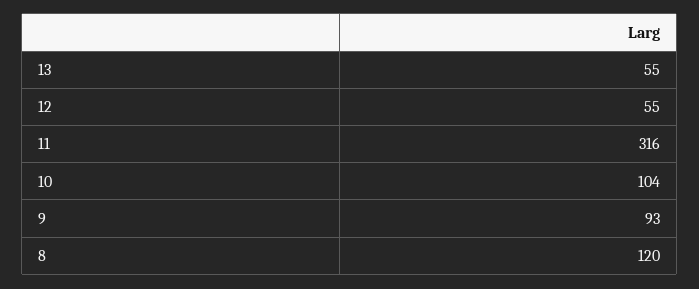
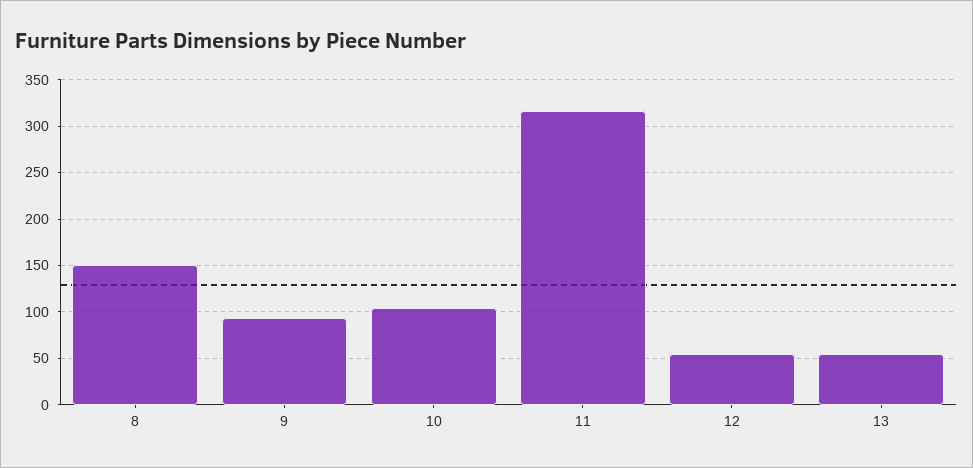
  {
    "13": 55,
    "12": 55,
    "11": 316,
    "10": 104,
    "9": 93,
-   "8": 120
+   "8": 150
  }

